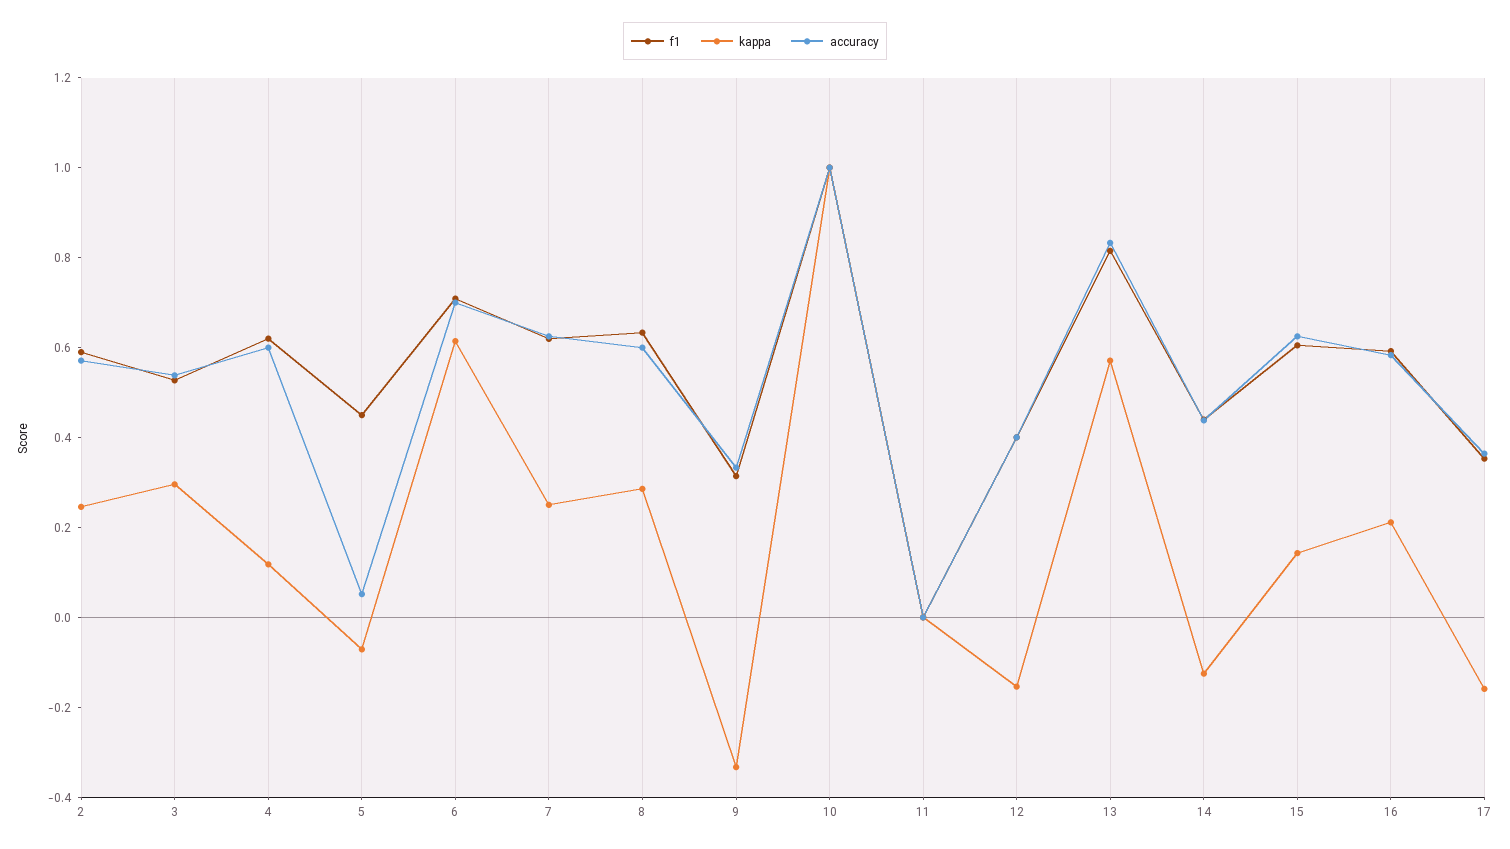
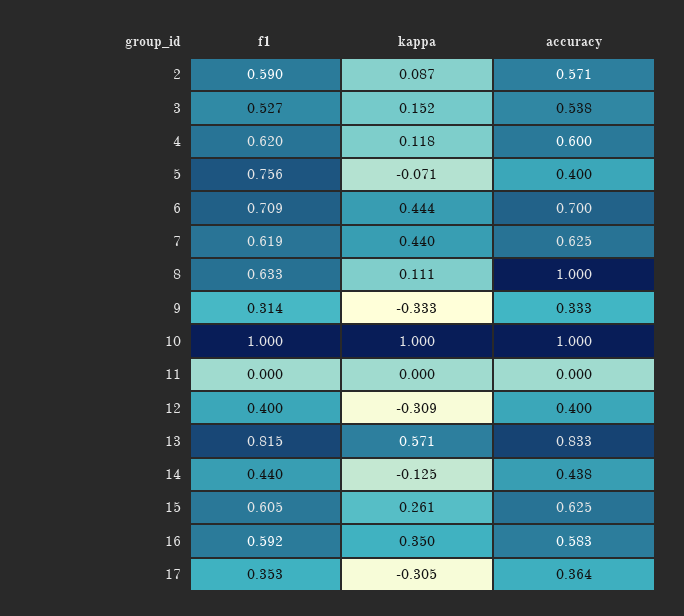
  {
    "f1": {
      "2": 0.59,
      "3": 0.527,
      "4": 0.62,
-     "5": 0.45,
+     "5": 0.756,
      "6": 0.709,
      "7": 0.619,
      "8": 0.633,
      "9": 0.314,
      "10": 1,
      "11": 0,
      "12": 0.4,
      "13": 0.815,
      "14": 0.44,
      "15": 0.605,
      "16": 0.592,
      "17": 0.353
    },
    "kappa": {
-     "2": 0.25,
+     "2": 0.087,
-     "3": 0.3,
+     "3": 0.152,
      "4": 0.118,
      "5": -0.071,
-     "6": 0.6,
+     "6": 0.444,
-     "7": 0.25,
+     "7": 0.44,
-     "8": 0.3,
+     "8": 0.111,
      "9": -0.333,
      "10": 1,
      "11": 0,
-     "12": -0.15,
+     "12": -0.309,
      "13": 0.571,
      "14": -0.125,
-     "15": 0.15,
+     "15": 0.261,
-     "16": 0.2,
+     "16": 0.35,
-     "17": -0.15
+     "17": -0.305
    },
    "accuracy": {
      "2": 0.571,
      "3": 0.538,
      "4": 0.6,
-     "5": 0.05,
+     "5": 0.4,
      "6": 0.7,
      "7": 0.625,
-     "8": 0.6,
+     "8": 1,
      "9": 0.333,
      "10": 1,
      "11": 0,
      "12": 0.4,
      "13": 0.833,
      "14": 0.438,
      "15": 0.625,
      "16": 0.583,
      "17": 0.364
    }
  }

